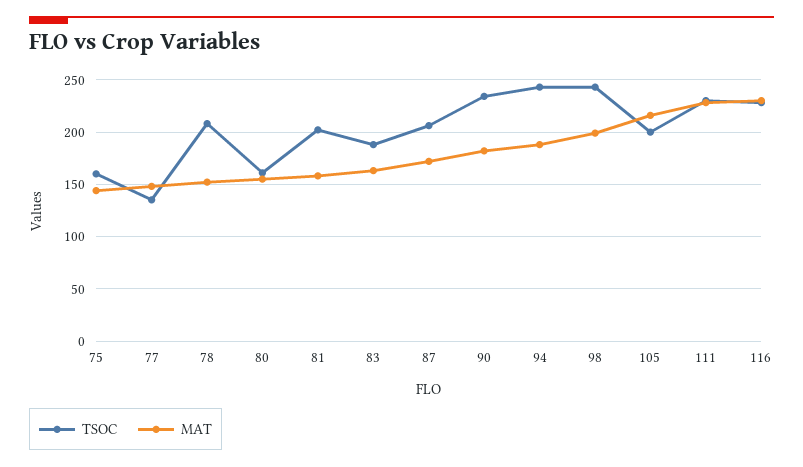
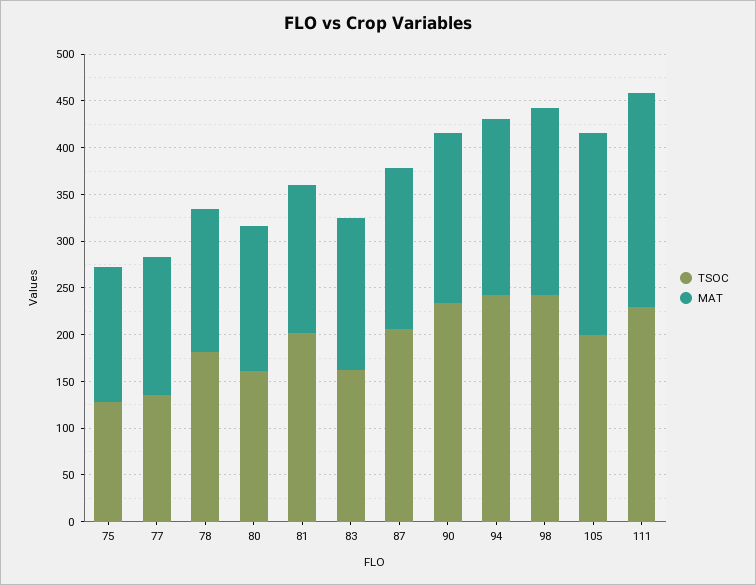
  {
    "TSOC": {
-     "75": 160,
+     "75": 130,
      "77": 140,
-     "78": 210,
+     "78": 180,
      "80": 160,
      "81": 200,
-     "83": 190,
+     "83": 160,
      "87": 210,
      "90": 230,
      "94": 240,
      "98": 240,
      "105": 200,
-     "111": 230,
+     "111": 230
-     "116": 230
    },
    "MAT": {
      "75": 140,
      "77": 150,
      "78": 150,
      "80": 160,
      "81": 160,
      "83": 160,
      "87": 170,
      "90": 180,
      "94": 190,
      "98": 200,
      "105": 220,
-     "111": 230,
+     "111": 230
-     "116": 230
    }
  }

